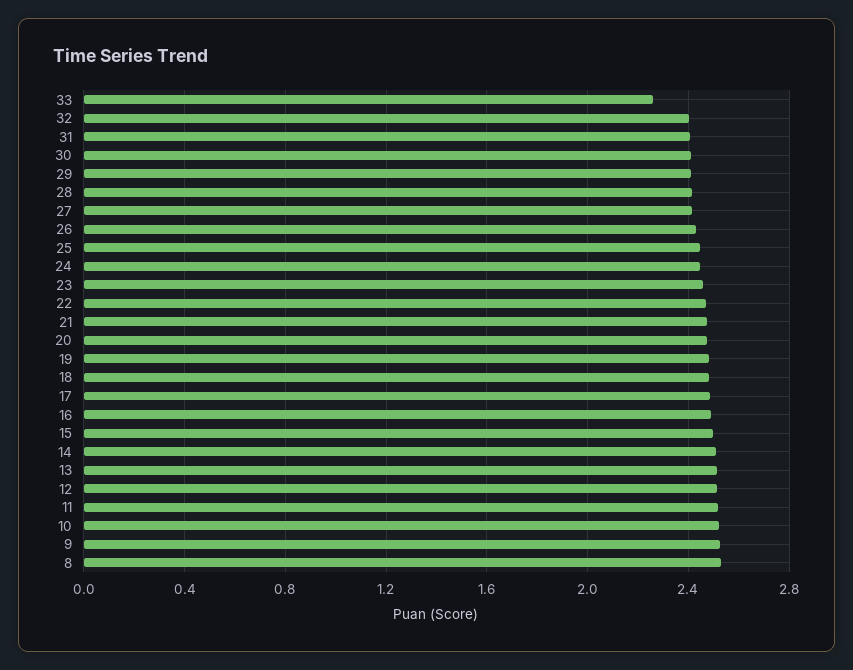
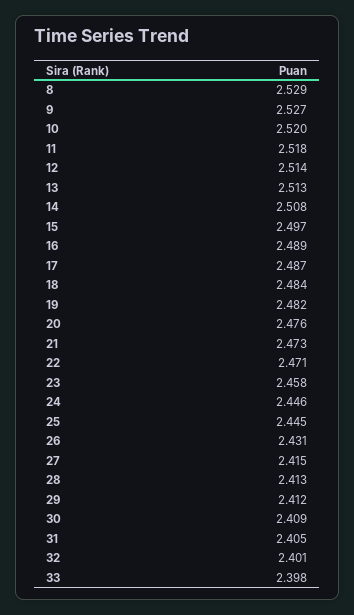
  {
-   "33": 2.25,
+   "33": 2.398,
    "32": 2.401,
    "31": 2.405,
    "30": 2.409,
    "29": 2.412,
    "28": 2.413,
    "27": 2.415,
    "26": 2.431,
    "25": 2.445,
    "24": 2.446,
    "23": 2.458,
    "22": 2.471,
    "21": 2.473,
    "20": 2.476,
    "19": 2.482,
    "18": 2.484,
    "17": 2.487,
    "16": 2.489,
    "15": 2.497,
    "14": 2.508,
    "13": 2.513,
    "12": 2.514,
    "11": 2.518,
    "10": 2.52,
    "9": 2.527,
    "8": 2.529
  }

